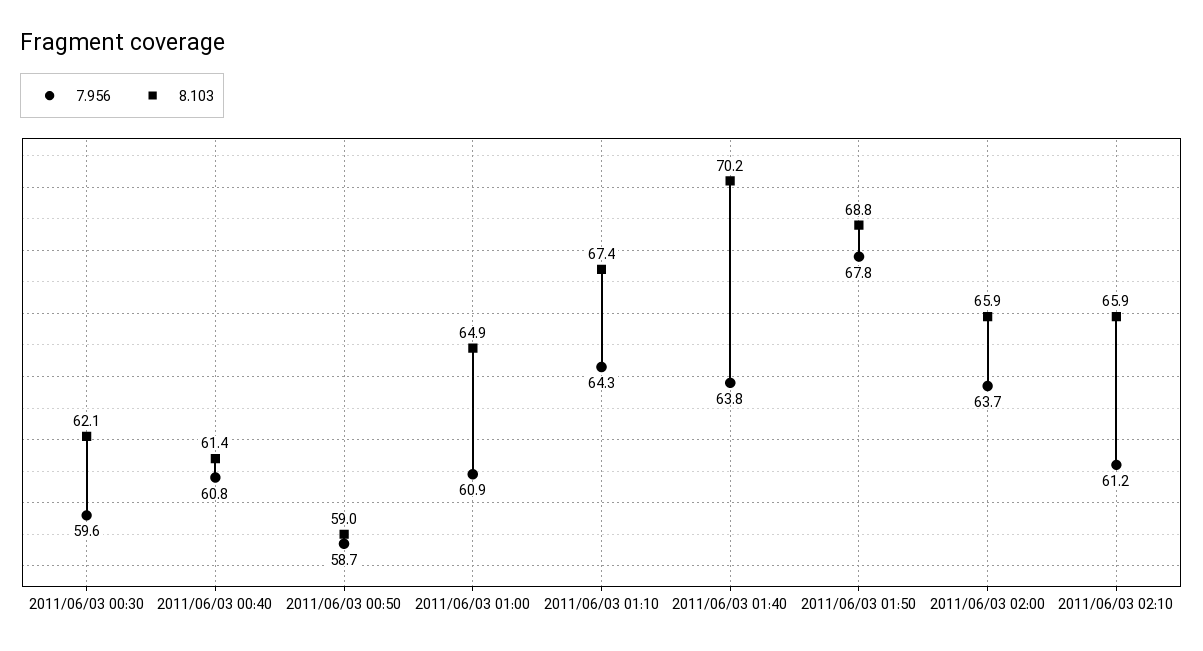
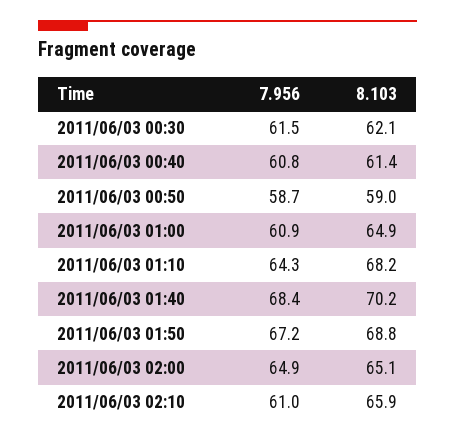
  {
    "7.956": {
-     "2011/06/03 00:30": 59.6,
+     "2011/06/03 00:30": 61.5,
      "2011/06/03 00:40": 60.8,
      "2011/06/03 00:50": 58.7,
      "2011/06/03 01:00": 60.9,
      "2011/06/03 01:10": 64.3,
-     "2011/06/03 01:40": 63.8,
+     "2011/06/03 01:40": 68.4,
-     "2011/06/03 01:50": 67.8,
+     "2011/06/03 01:50": 67.2,
-     "2011/06/03 02:00": 63.7,
+     "2011/06/03 02:00": 64.9,
-     "2011/06/03 02:10": 61.2
+     "2011/06/03 02:10": 61
    },
    "8.103": {
      "2011/06/03 00:30": 62.1,
      "2011/06/03 00:40": 61.4,
      "2011/06/03 00:50": 59,
      "2011/06/03 01:00": 64.9,
-     "2011/06/03 01:10": 67.4,
+     "2011/06/03 01:10": 68.2,
      "2011/06/03 01:40": 70.2,
      "2011/06/03 01:50": 68.8,
-     "2011/06/03 02:00": 65.9,
+     "2011/06/03 02:00": 65.1,
      "2011/06/03 02:10": 65.9
    }
  }

